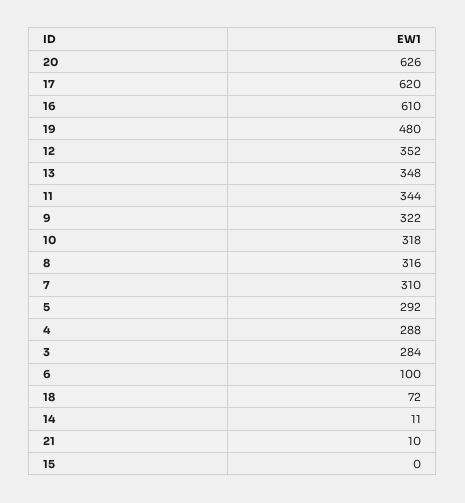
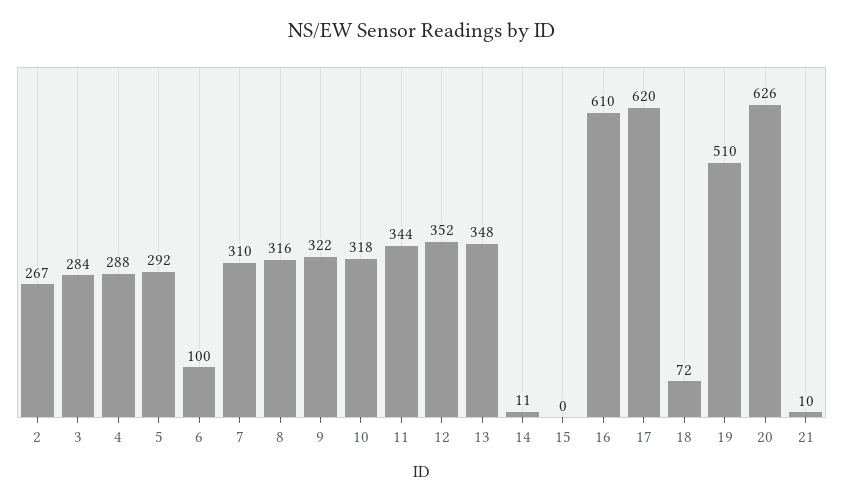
  {
    "20": 626,
    "17": 620,
    "16": 610,
-   "19": 480,
+   "19": 510,
    "12": 352,
    "13": 348,
    "11": 344,
    "9": 322,
    "10": 318,
    "8": 316,
    "7": 310,
    "5": 292,
    "4": 288,
    "3": 284,
    "6": 100,
    "18": 72,
    "14": 11,
    "21": 10,
-   "15": 0
+   "15": 0,
+   "2": 267
  }

